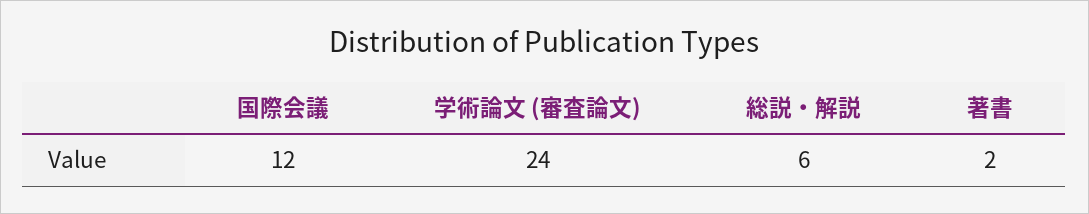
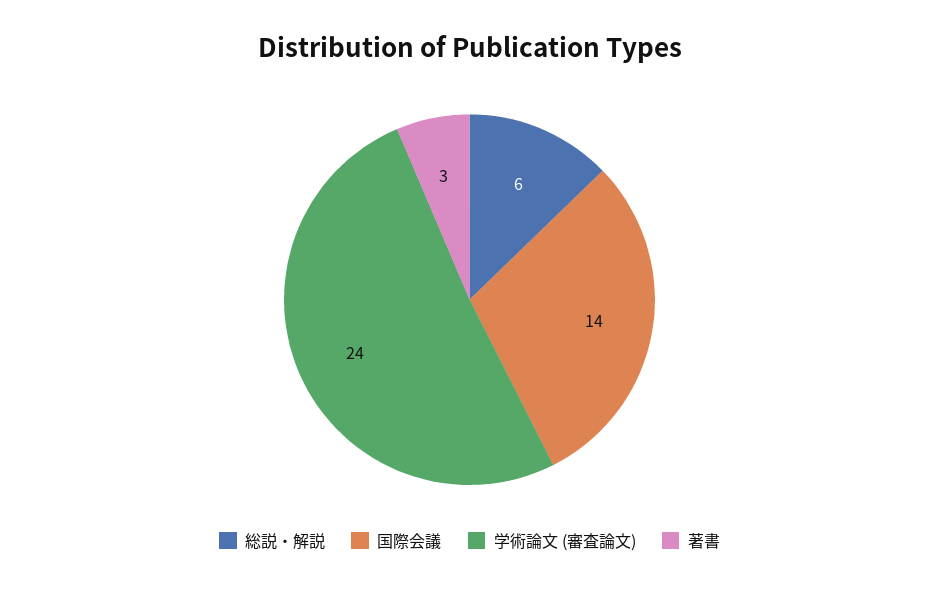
  {
-   "国際会議": 12,
+   "国際会議": 14,
    "学術論文 (審査論文)": 24,
    "総説・解説": 6,
-   "著書": 2
+   "著書": 3
  }

